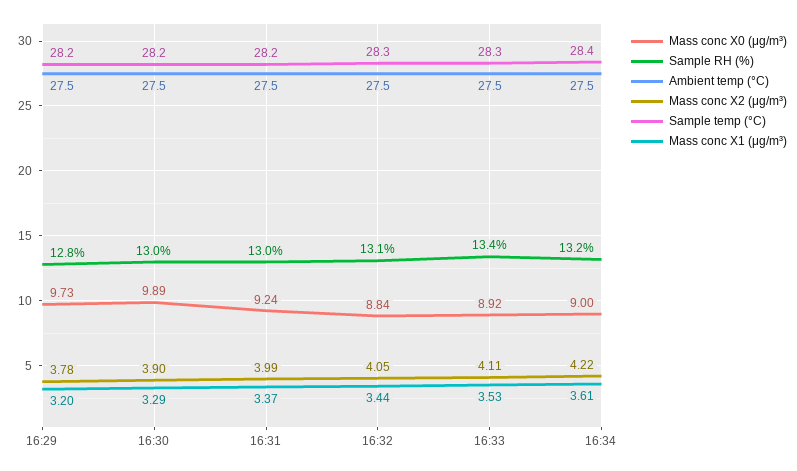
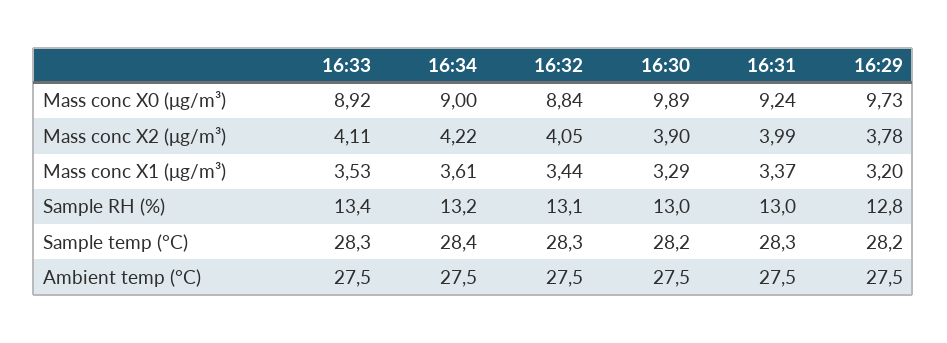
  {
    "Mass conc X0 (μg/m³)": {
      "16:29": 9.73,
      "16:30": 9.89,
      "16:31": 9.24,
      "16:32": 8.84,
      "16:33": 8.92,
      "16:34": 9
    },
    "Sample RH (%)": {
      "16:29": 12.8,
      "16:30": 13,
      "16:31": 13,
      "16:32": 13.1,
      "16:33": 13.4,
      "16:34": 13.2
    },
    "Ambient temp (°C)": {
      "16:29": 27.5,
      "16:30": 27.5,
      "16:31": 27.5,
      "16:32": 27.5,
      "16:33": 27.5,
      "16:34": 27.5
    },
    "Mass conc X2 (μg/m³)": {
      "16:29": 3.78,
      "16:30": 3.9,
      "16:31": 3.99,
      "16:32": 4.05,
      "16:33": 4.11,
      "16:34": 4.22
    },
    "Sample temp (°C)": {
      "16:29": 28.2,
      "16:30": 28.2,
-     "16:31": 28.2,
+     "16:31": 28.3,
      "16:32": 28.3,
      "16:33": 28.3,
      "16:34": 28.4
    },
    "Mass conc X1 (μg/m³)": {
      "16:29": 3.2,
      "16:30": 3.29,
      "16:31": 3.37,
      "16:32": 3.44,
      "16:33": 3.53,
      "16:34": 3.61
    }
  }

